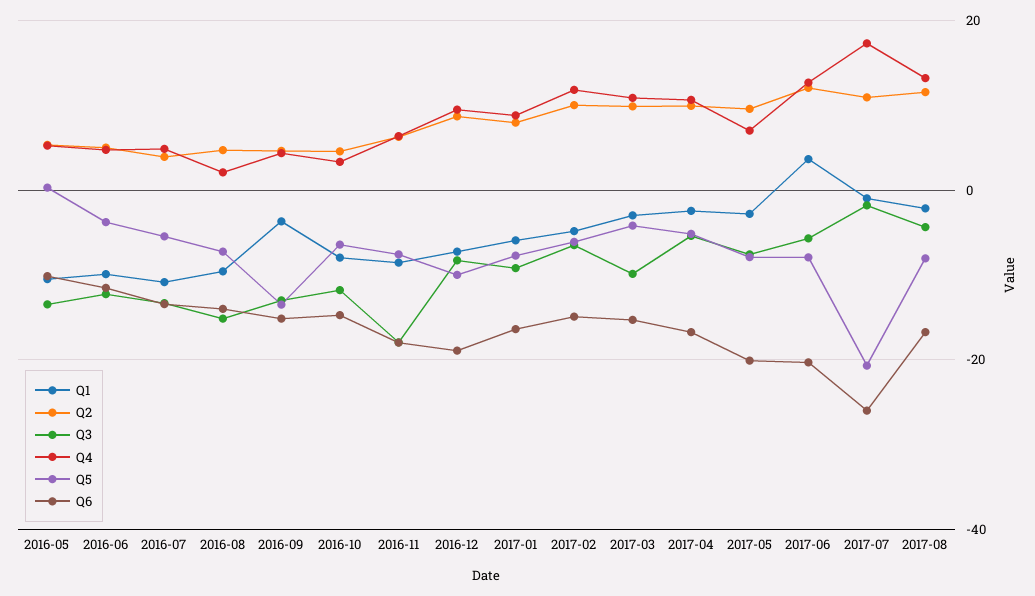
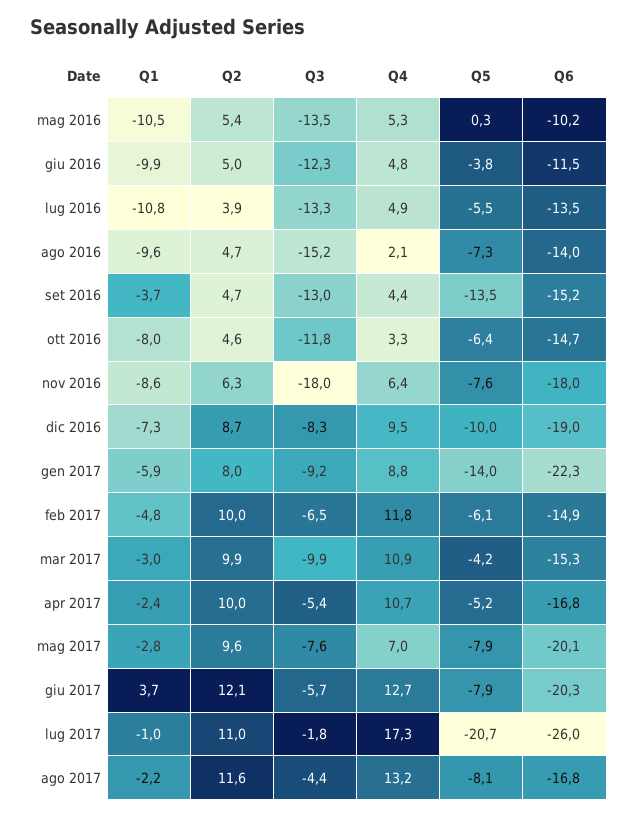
  {
    "Q1": {
      "2016-05": -10.5,
      "2016-06": -9.9,
      "2016-07": -10.8,
      "2016-08": -9.6,
      "2016-09": -3.7,
      "2016-10": -8,
      "2016-11": -8.6,
      "2016-12": -7.3,
      "2017-01": -5.9,
      "2017-02": -4.8,
      "2017-03": -3,
      "2017-04": -2.4,
      "2017-05": -2.8,
      "2017-06": 3.7,
      "2017-07": -1,
      "2017-08": -2.2
    },
    "Q2": {
      "2016-05": 5.4,
      "2016-06": 5,
      "2016-07": 3.9,
      "2016-08": 4.7,
      "2016-09": 4.7,
      "2016-10": 4.6,
      "2016-11": 6.3,
      "2016-12": 8.7,
      "2017-01": 8,
      "2017-02": 10,
      "2017-03": 9.9,
      "2017-04": 10,
      "2017-05": 9.6,
      "2017-06": 12.1,
      "2017-07": 11,
      "2017-08": 11.6
    },
    "Q3": {
      "2016-05": -13.5,
      "2016-06": -12.3,
      "2016-07": -13.3,
      "2016-08": -15.2,
      "2016-09": -13,
      "2016-10": -11.8,
      "2016-11": -18,
      "2016-12": -8.3,
      "2017-01": -9.2,
      "2017-02": -6.5,
      "2017-03": -9.9,
      "2017-04": -5.4,
      "2017-05": -7.6,
      "2017-06": -5.7,
      "2017-07": -1.8,
      "2017-08": -4.4
    },
    "Q4": {
      "2016-05": 5.3,
      "2016-06": 4.8,
      "2016-07": 4.9,
      "2016-08": 2.1,
      "2016-09": 4.4,
      "2016-10": 3.3,
      "2016-11": 6.4,
      "2016-12": 9.5,
      "2017-01": 8.8,
      "2017-02": 11.8,
      "2017-03": 10.9,
      "2017-04": 10.7,
      "2017-05": 7,
      "2017-06": 12.7,
      "2017-07": 17.3,
      "2017-08": 13.2
    },
    "Q5": {
      "2016-05": 0.3,
      "2016-06": -3.8,
      "2016-07": -5.5,
      "2016-08": -7.3,
      "2016-09": -13.5,
      "2016-10": -6.4,
      "2016-11": -7.6,
      "2016-12": -10,
-     "2017-01": -8,
+     "2017-01": -14,
      "2017-02": -6.1,
      "2017-03": -4.2,
      "2017-04": -5.2,
      "2017-05": -7.9,
      "2017-06": -7.9,
      "2017-07": -20.7,
      "2017-08": -8.1
    },
    "Q6": {
      "2016-05": -10.2,
      "2016-06": -11.5,
      "2016-07": -13.5,
      "2016-08": -14,
      "2016-09": -15.2,
      "2016-10": -14.7,
      "2016-11": -18,
      "2016-12": -19,
-     "2017-01": -16,
+     "2017-01": -22.3,
      "2017-02": -14.9,
      "2017-03": -15.3,
      "2017-04": -16.8,
      "2017-05": -20.1,
      "2017-06": -20.3,
      "2017-07": -26,
      "2017-08": -16.8
    }
  }

